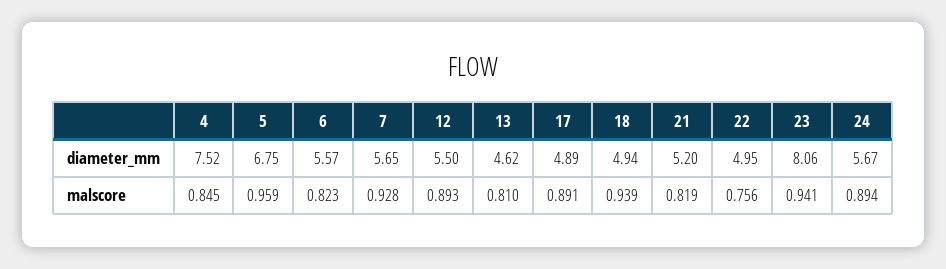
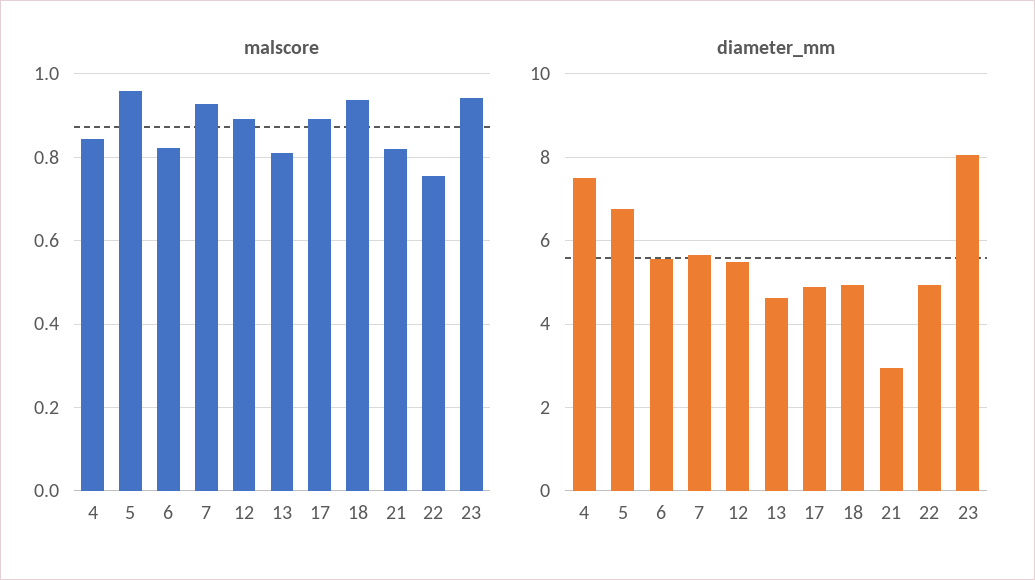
  {
    "diameter_mm": {
      "4": 7.52,
      "5": 6.75,
      "6": 5.57,
      "7": 5.65,
      "12": 5.5,
      "13": 4.62,
      "17": 4.89,
      "18": 4.94,
-     "21": 5.2,
+     "21": 3,
      "22": 4.95,
-     "23": 8.06,
+     "23": 8.06
-     "24": 5.67
    },
    "malscore": {
      "4": 0.845,
      "5": 0.959,
      "6": 0.823,
      "7": 0.928,
      "12": 0.893,
      "13": 0.81,
      "17": 0.891,
      "18": 0.939,
      "21": 0.819,
      "22": 0.756,
-     "23": 0.941,
+     "23": 0.941
-     "24": 0.894
    }
  }

